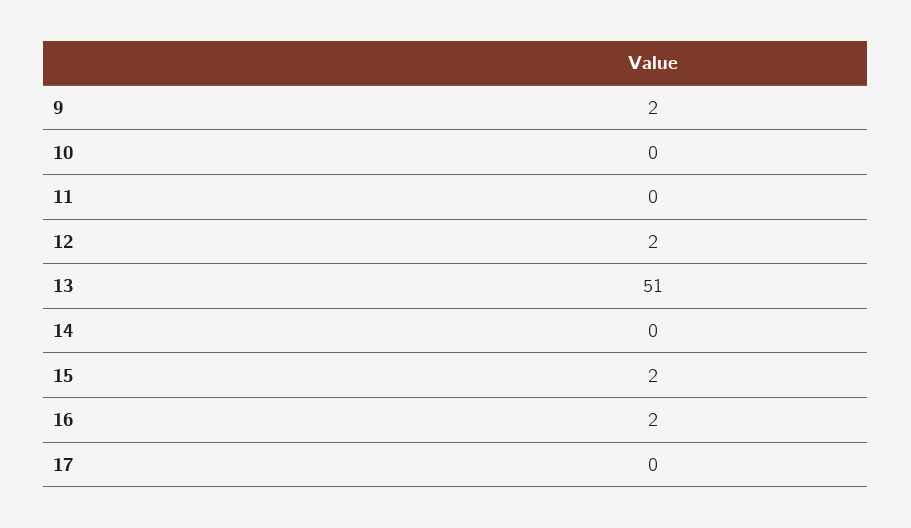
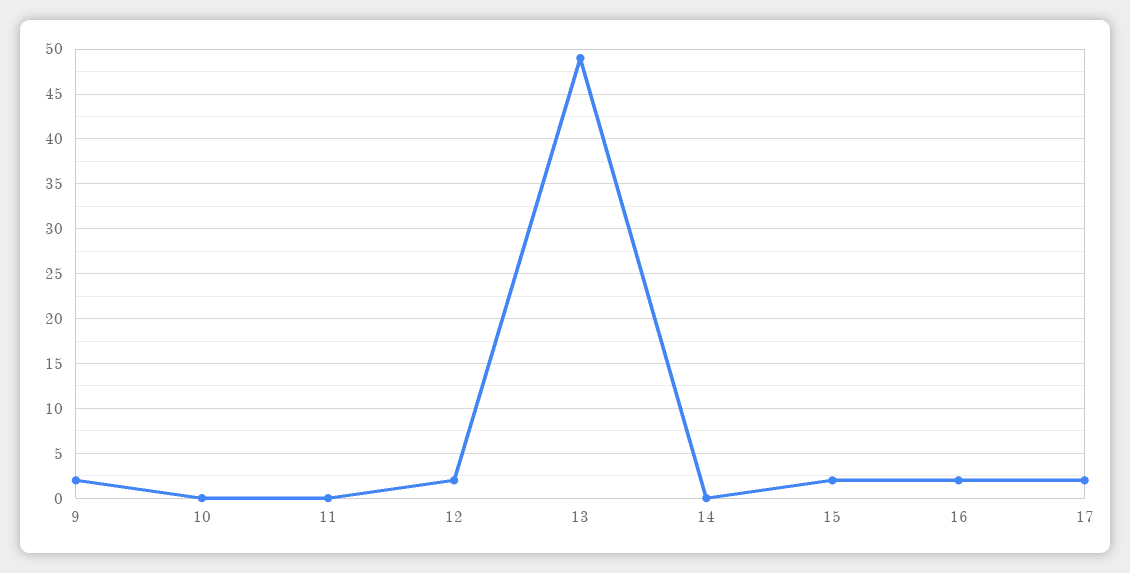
  {
    "9": 2,
    "10": 0,
    "11": 0,
    "12": 2,
-   "13": 51,
+   "13": 49,
    "14": 0,
    "15": 2,
    "16": 2,
-   "17": 0
+   "17": 2
  }

